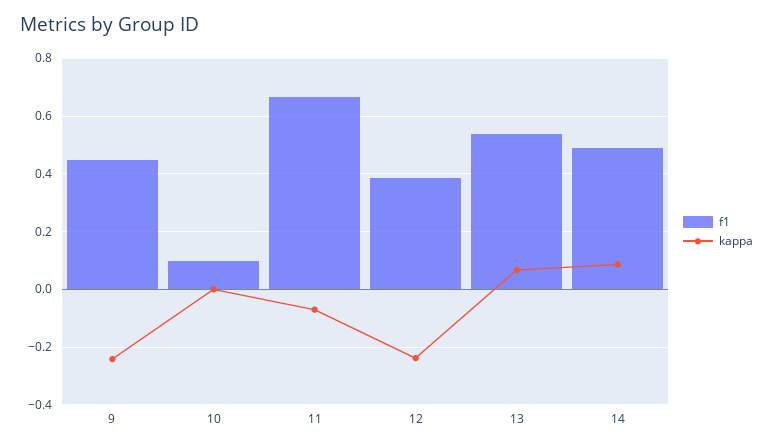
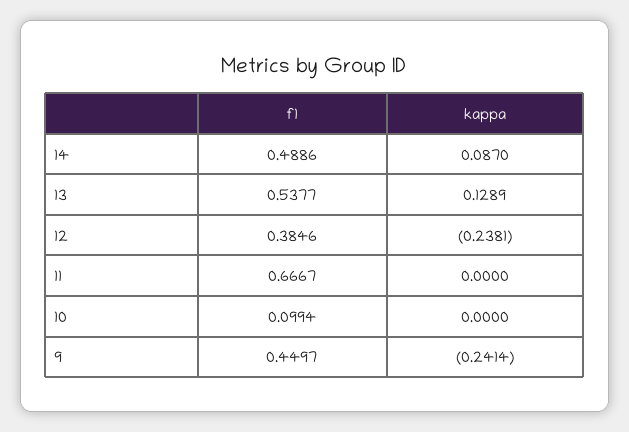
  {
    "f1": {
      "9": 0.4497,
      "10": 0.0994,
      "11": 0.6667,
      "12": 0.3846,
      "13": 0.5377,
      "14": 0.4886
    },
    "kappa": {
      "9": -0.2414,
      "10": 0,
-     "11": -0.075,
+     "11": 0,
      "12": -0.2381,
-     "13": 0.075,
+     "13": 0.1289,
      "14": 0.087
    }
  }

